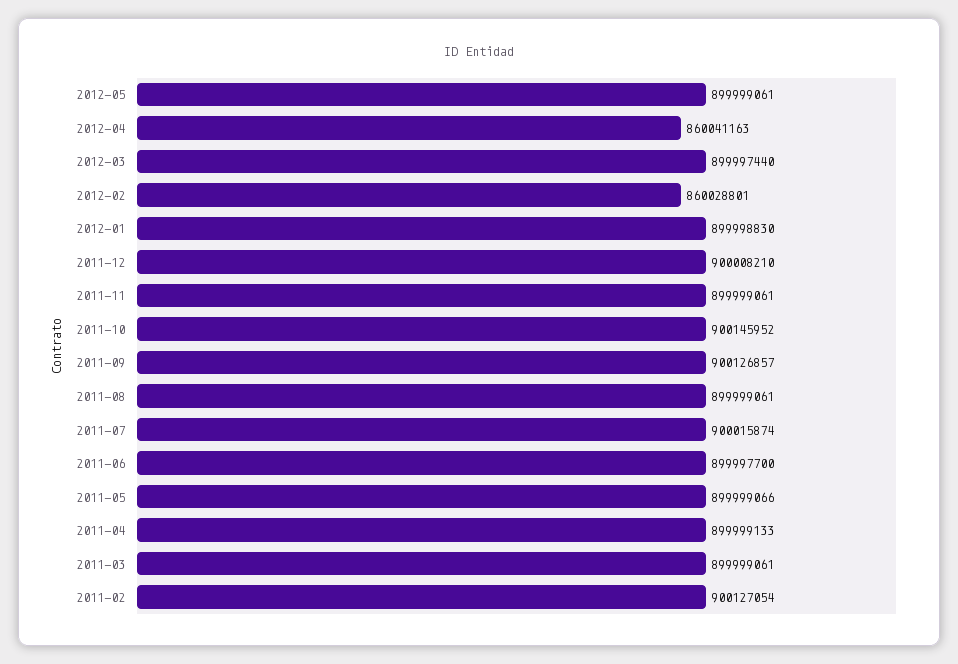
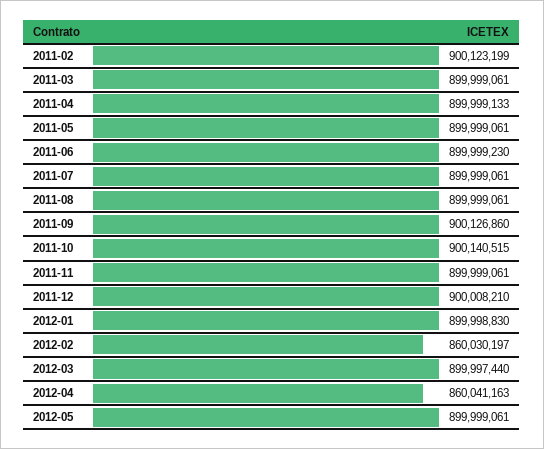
  {
    "2012-05": 899999061,
    "2012-04": 860041163,
    "2012-03": 899997440,
-   "2012-02": 860028801,
+   "2012-02": 860030197,
    "2012-01": 899998830,
    "2011-12": 900008210,
    "2011-11": 899999061,
-   "2011-10": 900145952,
+   "2011-10": 900140515,
-   "2011-09": 900126857,
+   "2011-09": 900126860,
    "2011-08": 899999061,
-   "2011-07": 900015874,
+   "2011-07": 899999061,
-   "2011-06": 899997700,
+   "2011-06": 899999230,
-   "2011-05": 899999066,
+   "2011-05": 899999061,
    "2011-04": 899999133,
    "2011-03": 899999061,
-   "2011-02": 900127054
+   "2011-02": 900123199
  }

